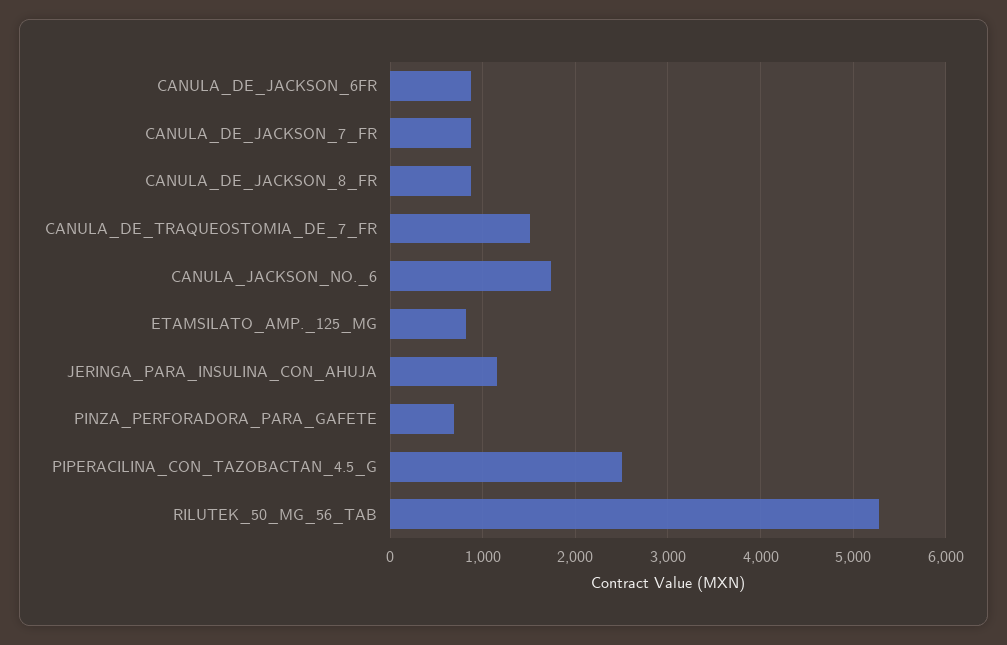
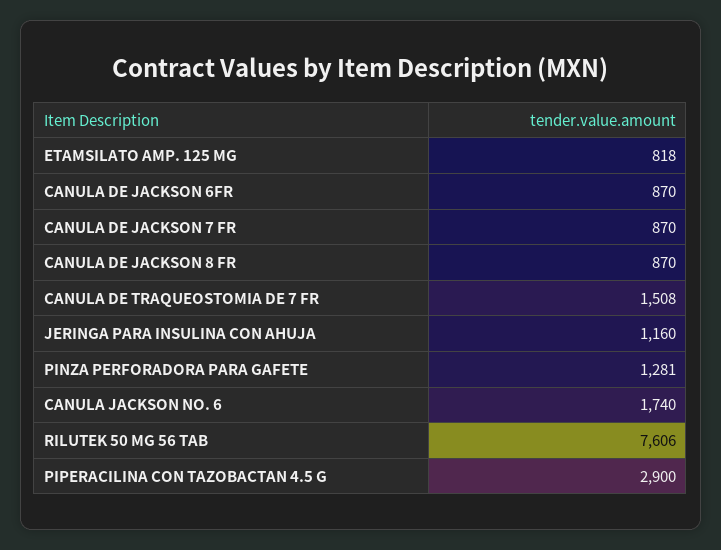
  {
    "CANULA_DE_JACKSON_6FR": 870,
    "CANULA_DE_JACKSON_7_FR": 870,
    "CANULA_DE_JACKSON_8_FR": 870,
    "CANULA_DE_TRAQUEOSTOMIA_DE_7_FR": 1508,
    "CANULA_JACKSON_NO._6": 1740,
    "ETAMSILATO_AMP._125_MG": 818,
    "JERINGA_PARA_INSULINA_CON_AHUJA": 1160,
-   "PINZA_PERFORADORA_PARA_GAFETE": 700,
+   "PINZA_PERFORADORA_PARA_GAFETE": 1281,
-   "PIPERACILINA_CON_TAZOBACTAN_4.5_G": 2500,
+   "PIPERACILINA_CON_TAZOBACTAN_4.5_G": 2900,
-   "RILUTEK_50_MG_56_TAB": 5300
+   "RILUTEK_50_MG_56_TAB": 7606
  }

